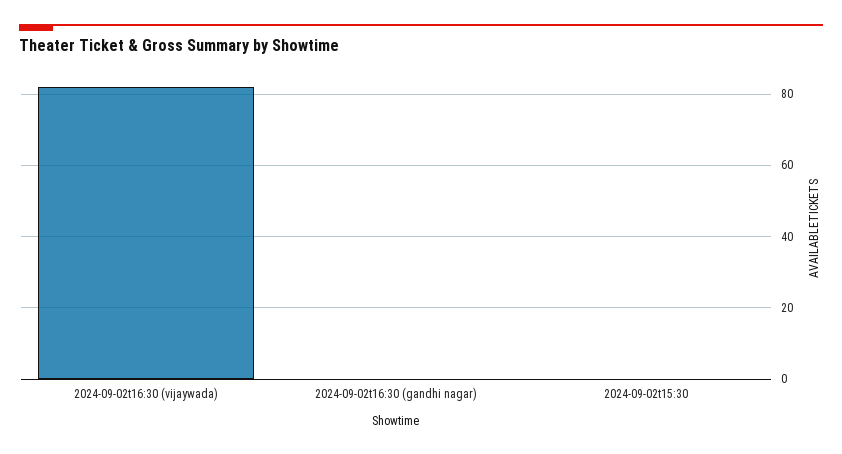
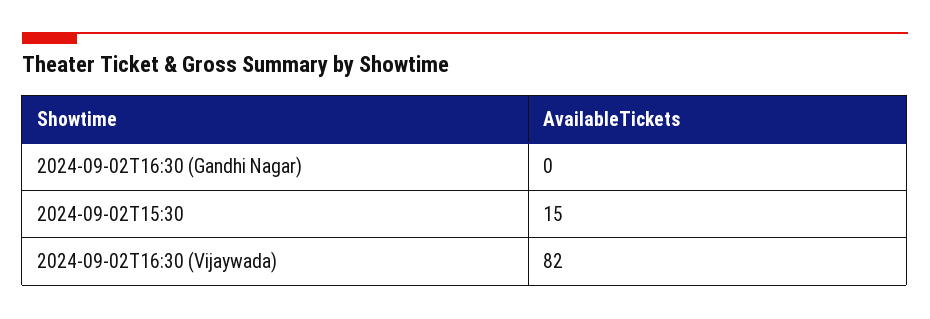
  {
    "2024-09-02t16:30 (vijaywada)": 82,
    "2024-09-02t16:30 (gandhi nagar)": 0,
-   "2024-09-02t15:30": 0
+   "2024-09-02t15:30": 15
  }

